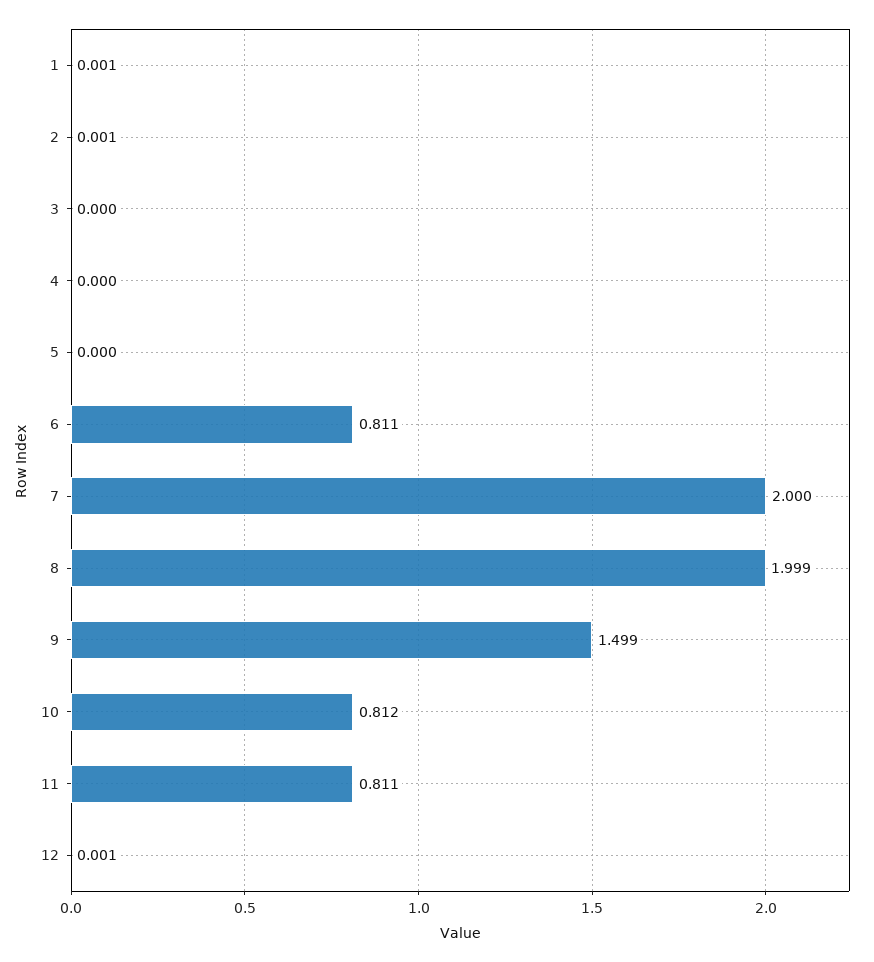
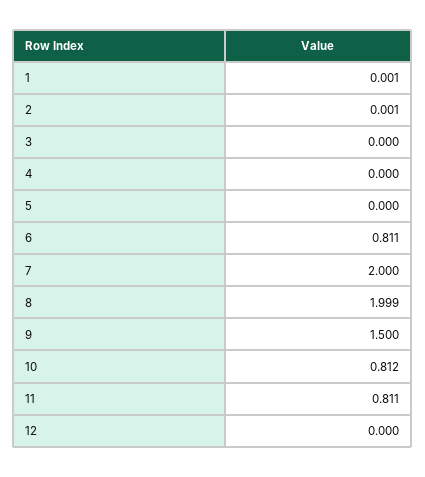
  {
    "1": 0.001,
    "2": 0.001,
    "3": 0,
    "4": 0,
    "5": 0,
    "6": 0.811,
    "7": 2,
    "8": 1.999,
-   "9": 1.499,
+   "9": 1.5,
    "10": 0.812,
    "11": 0.811,
-   "12": 0.001
+   "12": 0
  }

